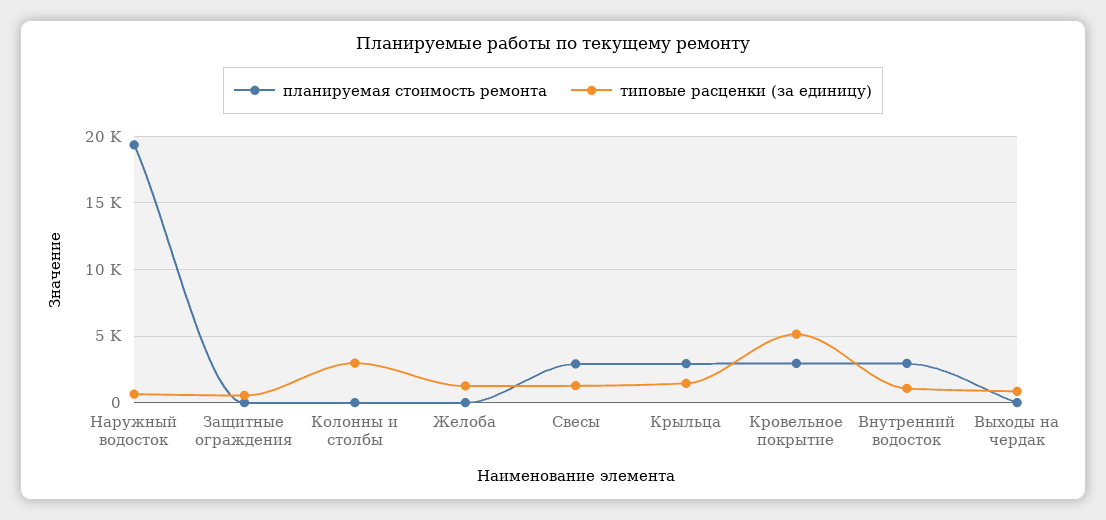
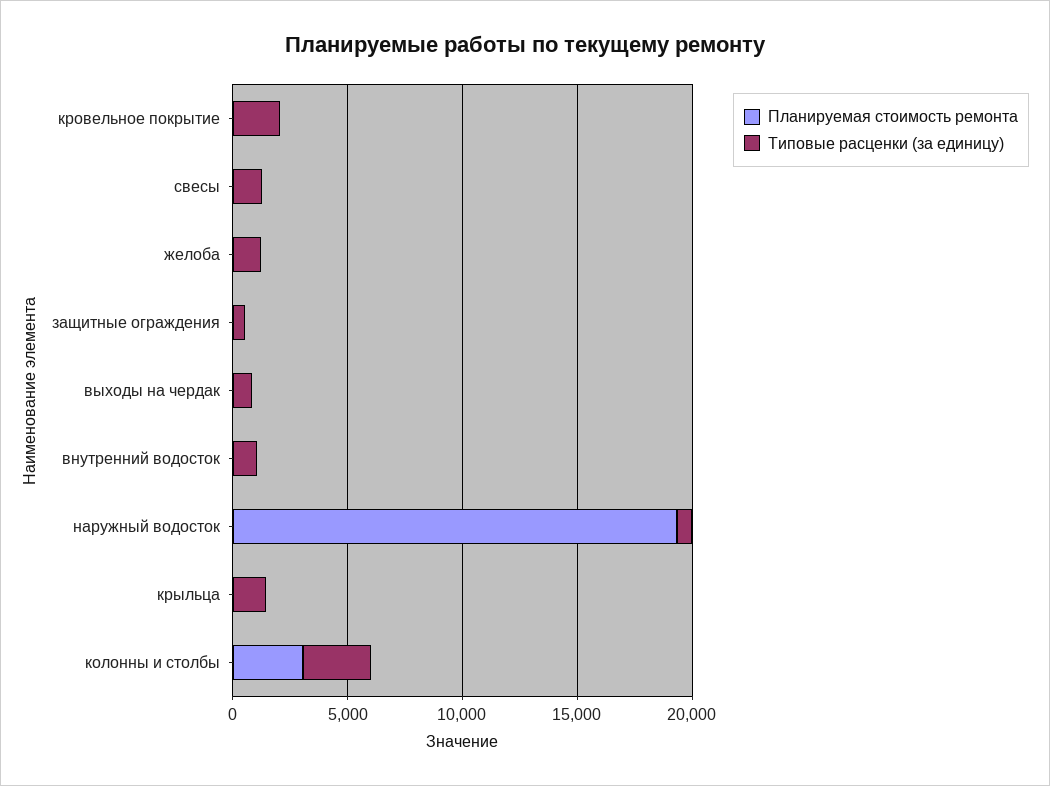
  {
    "планируемая стоимость ремонта": {
      "Наружный водосток": 19500,
      "Защитные ограждения": 0,
-     "Колонны и столбы": 0,
+     "Колонны и столбы": 3000,
      "Желоба": 0,
-     "Свесы": 3000,
+     "Свесы": 0,
-     "Крыльца": 3000,
+     "Крыльца": 0,
-     "Кровельное покрытие": 3000,
+     "Кровельное покрытие": 0,
-     "Внутренний водосток": 3000,
+     "Внутренний водосток": 0,
      "Выходы на чердак": 0
    },
    "типовые расценки (за единицу)": {
      "Наружный водосток": 500,
      "Защитные ограждения": 500,
      "Колонны и столбы": 3000,
      "Желоба": 1500,
      "Свесы": 1500,
      "Крыльца": 1500,
-     "Кровельное покрытие": 5000,
+     "Кровельное покрытие": 2000,
      "Внутренний водосток": 1000,
      "Выходы на чердак": 1000
    }
  }

